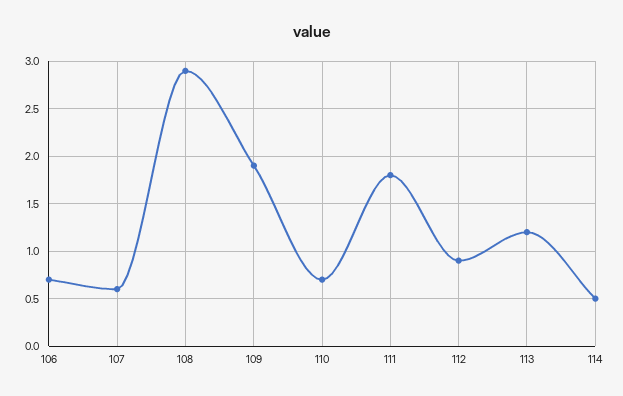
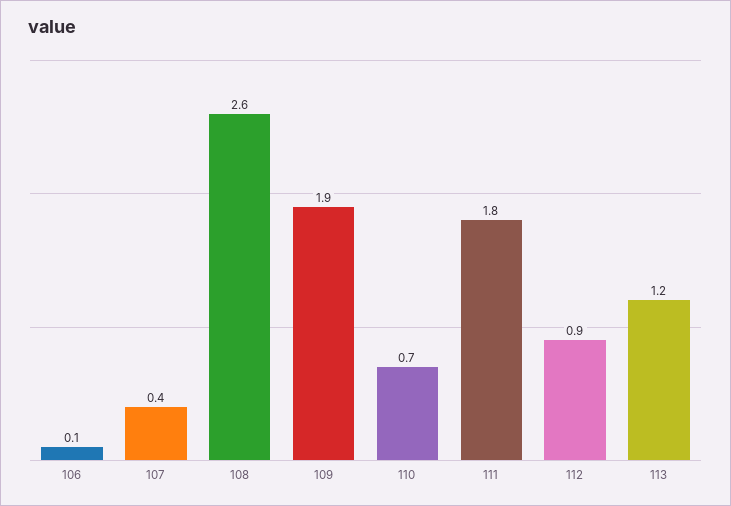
  {
-   "106": 0.7,
+   "106": 0.1,
-   "107": 0.6,
+   "107": 0.4,
-   "108": 2.9,
+   "108": 2.6,
    "109": 1.9,
    "110": 0.7,
    "111": 1.8,
    "112": 0.9,
-   "113": 1.2,
+   "113": 1.2
-   "114": 0.5
  }

